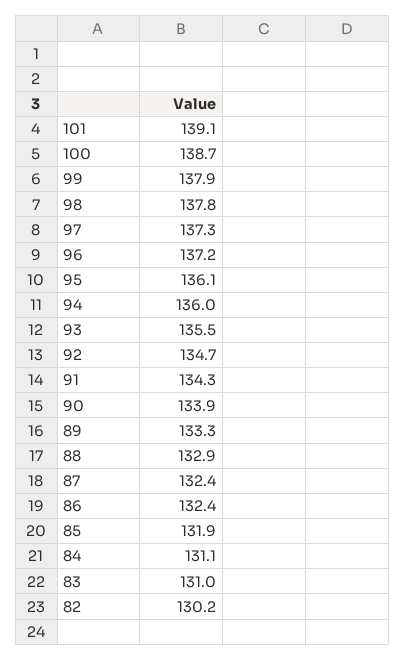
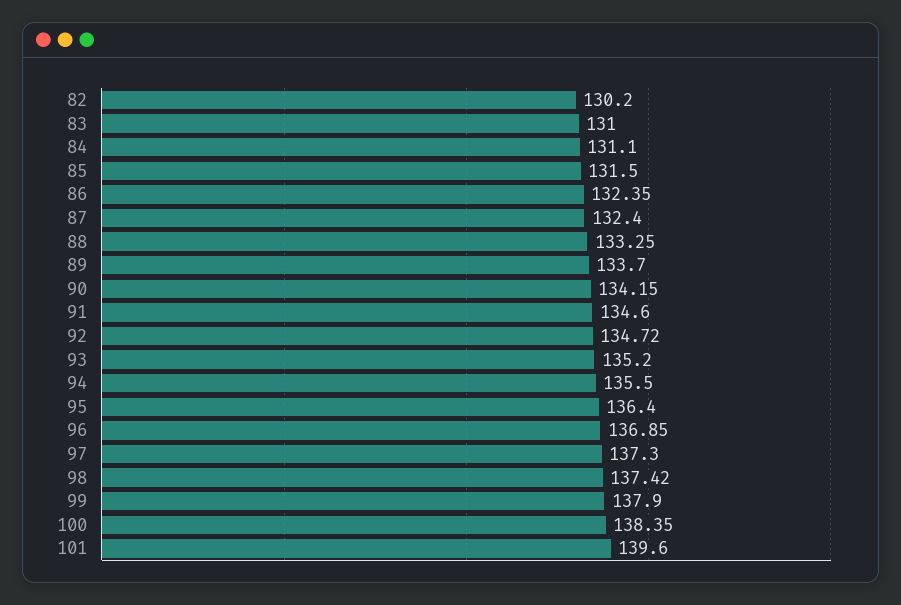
  {
-   "101": 139.1,
+   "101": 139.6,
-   "100": 138.7,
+   "100": 138.35,
    "99": 137.9,
-   "98": 137.8,
+   "98": 137.42,
    "97": 137.3,
-   "96": 137.2,
+   "96": 136.85,
-   "95": 136.1,
+   "95": 136.4,
-   "94": 136,
+   "94": 135.5,
-   "93": 135.5,
+   "93": 135.2,
    "92": 134.72,
-   "91": 134.3,
+   "91": 134.6,
-   "90": 133.9,
+   "90": 134.15,
-   "89": 133.3,
+   "89": 133.7,
-   "88": 132.9,
+   "88": 133.25,
    "87": 132.4,
    "86": 132.35,
-   "85": 131.9,
+   "85": 131.5,
    "84": 131.1,
    "83": 131,
    "82": 130.2
  }

